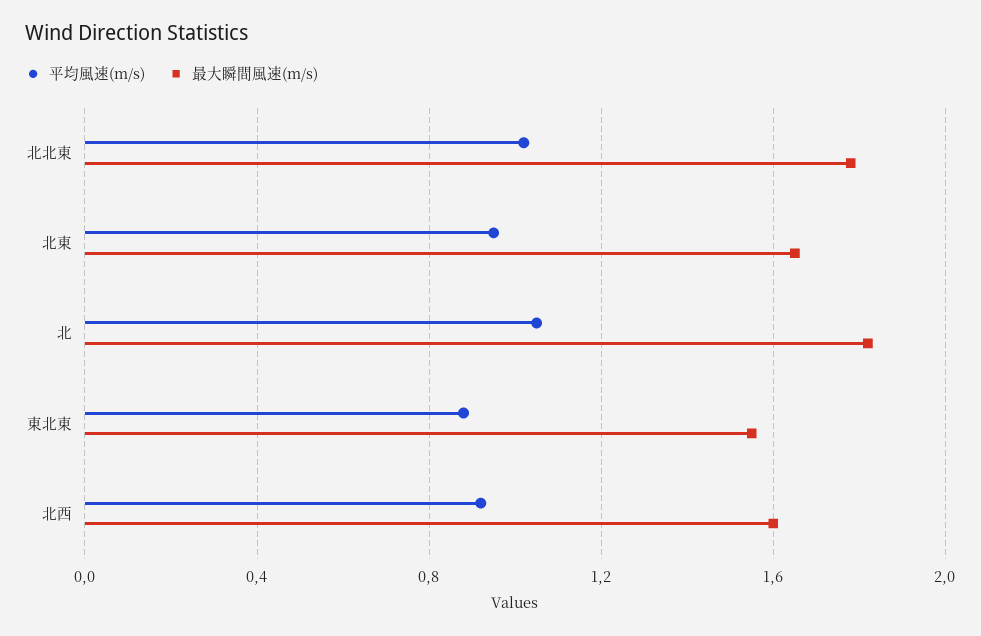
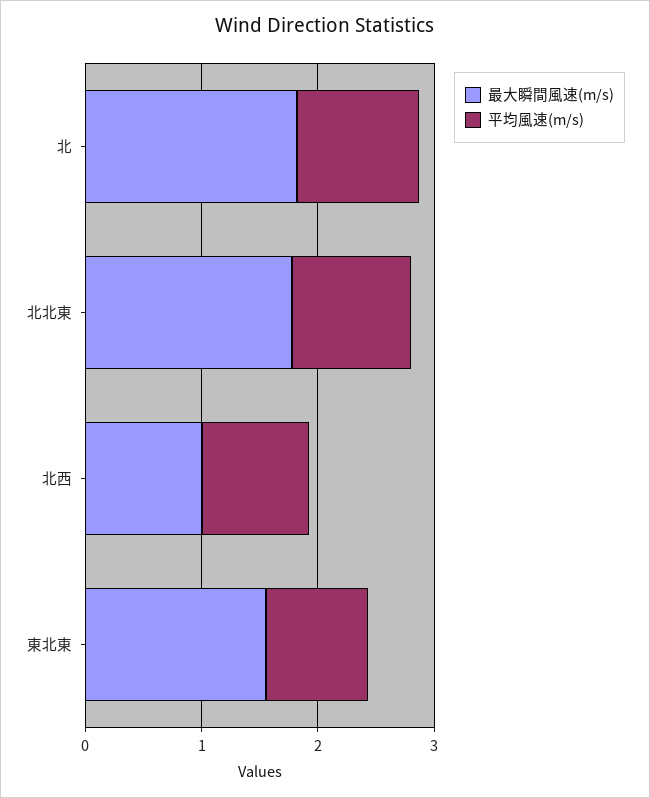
  {
    "平均風速(m/s)": {
      "北北東": 1,
-     "北東": 0.95,
      "北": 1.05,
      "東北東": 0.9,
      "北西": 0.9
    },
    "最大瞬間風速(m/s)": {
      "北北東": 1.8,
-     "北東": 1.65,
      "北": 1.8,
      "東北東": 1.55,
-     "北西": 1.6
+     "北西": 1
    }
  }

